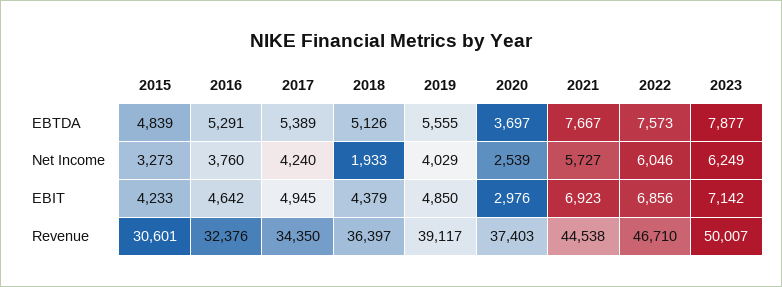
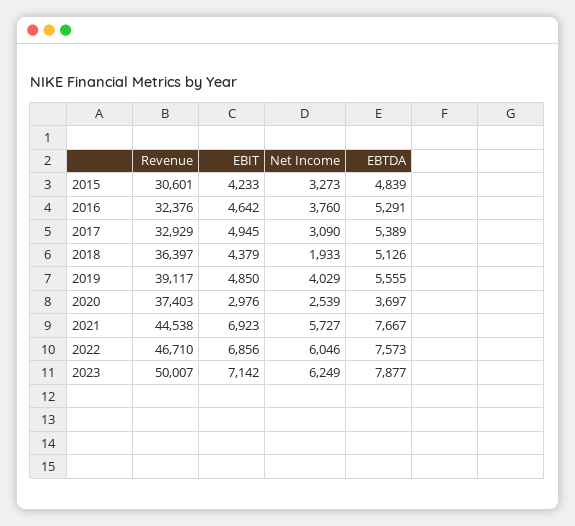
  {
    "2015": {
      "EBTDA": 4839,
      "Net Income": 3273,
      "EBIT": 4233,
      "Revenue": 30601
    },
    "2016": {
      "EBTDA": 5291,
      "Net Income": 3760,
      "EBIT": 4642,
      "Revenue": 32376
    },
    "2017": {
      "EBTDA": 5389,
-     "Net Income": 4240,
+     "Net Income": 3090,
      "EBIT": 4945,
-     "Revenue": 34350
+     "Revenue": 32929
    },
    "2018": {
      "EBTDA": 5126,
      "Net Income": 1933,
      "EBIT": 4379,
      "Revenue": 36397
    },
    "2019": {
      "EBTDA": 5555,
      "Net Income": 4029,
      "EBIT": 4850,
      "Revenue": 39117
    },
    "2020": {
      "EBTDA": 3697,
      "Net Income": 2539,
      "EBIT": 2976,
      "Revenue": 37403
    },
    "2021": {
      "EBTDA": 7667,
      "Net Income": 5727,
      "EBIT": 6923,
      "Revenue": 44538
    },
    "2022": {
      "EBTDA": 7573,
      "Net Income": 6046,
      "EBIT": 6856,
      "Revenue": 46710
    },
    "2023": {
      "EBTDA": 7877,
      "Net Income": 6249,
      "EBIT": 7142,
      "Revenue": 50007
    }
  }

